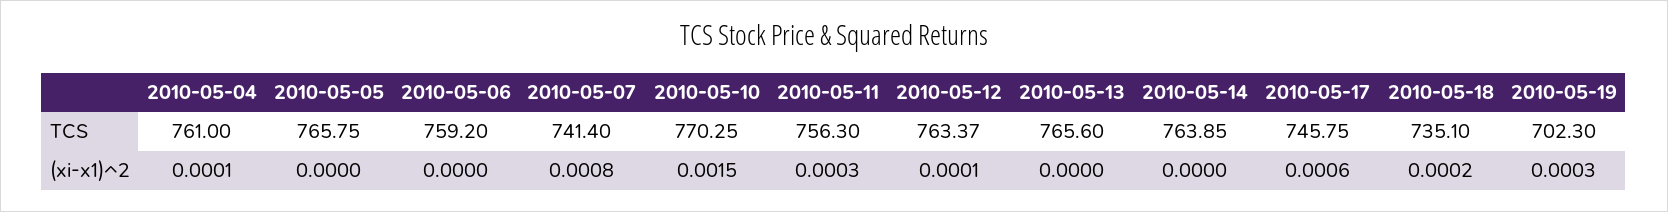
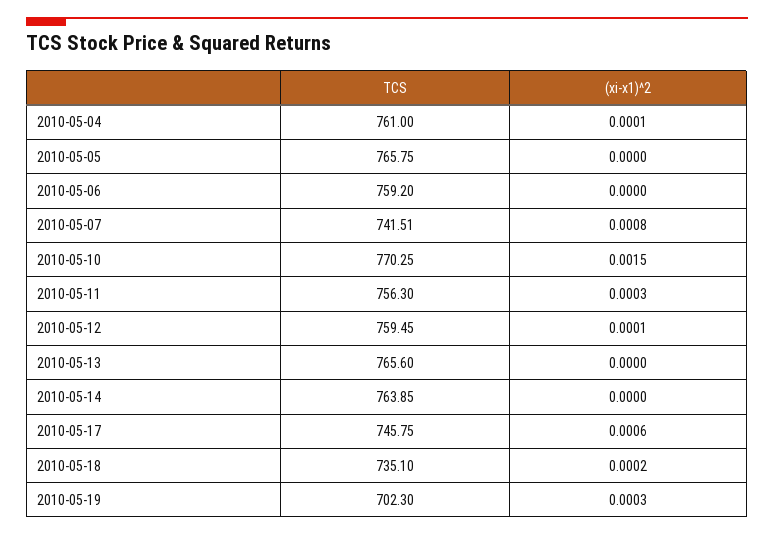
  {
    "2010-05-04": {
      "TCS": 761,
      "(xi-x1)^2": 0.0001
    },
    "2010-05-05": {
      "TCS": 765.75,
      "(xi-x1)^2": 0
    },
    "2010-05-06": {
      "TCS": 759.2,
      "(xi-x1)^2": 0
    },
    "2010-05-07": {
-     "TCS": 741.4,
+     "TCS": 741.51,
      "(xi-x1)^2": 0.0008
    },
    "2010-05-10": {
      "TCS": 770.25,
      "(xi-x1)^2": 0.0015
    },
    "2010-05-11": {
      "TCS": 756.3,
      "(xi-x1)^2": 0.0003
    },
    "2010-05-12": {
-     "TCS": 763.37,
+     "TCS": 759.45,
      "(xi-x1)^2": 0.0001
    },
    "2010-05-13": {
      "TCS": 765.6,
      "(xi-x1)^2": 0
    },
    "2010-05-14": {
      "TCS": 763.85,
      "(xi-x1)^2": 0
    },
    "2010-05-17": {
      "TCS": 745.75,
      "(xi-x1)^2": 0.0006
    },
    "2010-05-18": {
      "TCS": 735.1,
      "(xi-x1)^2": 0.0002
    },
    "2010-05-19": {
      "TCS": 702.3,
      "(xi-x1)^2": 0.0003
    }
  }

